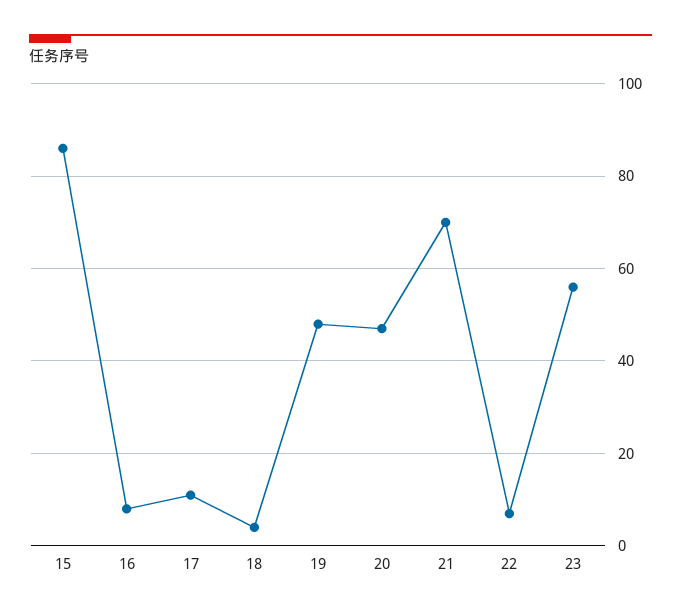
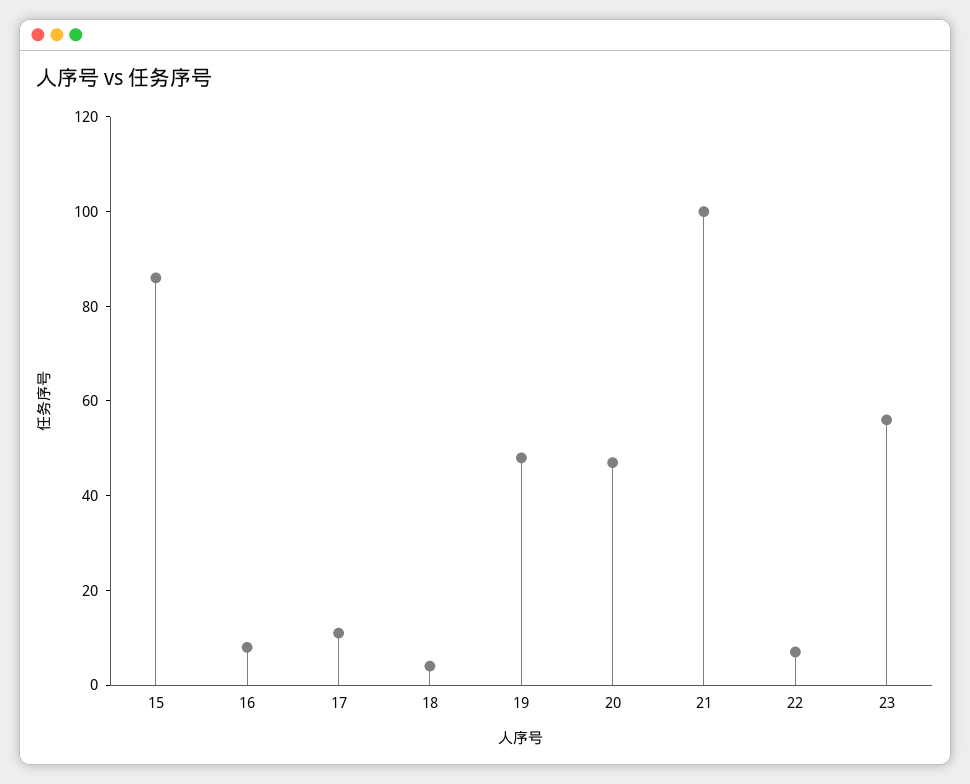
  {
    "15": 85,
    "16": 10,
    "17": 10,
    "18": 5,
    "19": 50,
    "20": 45,
-   "21": 70,
+   "21": 100,
    "22": 5,
    "23": 55
  }

